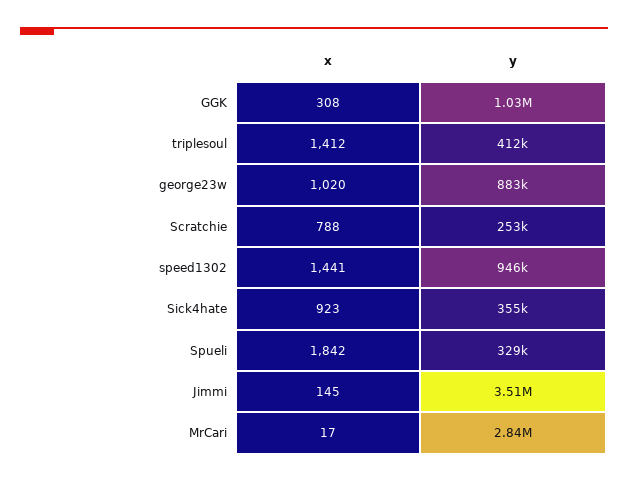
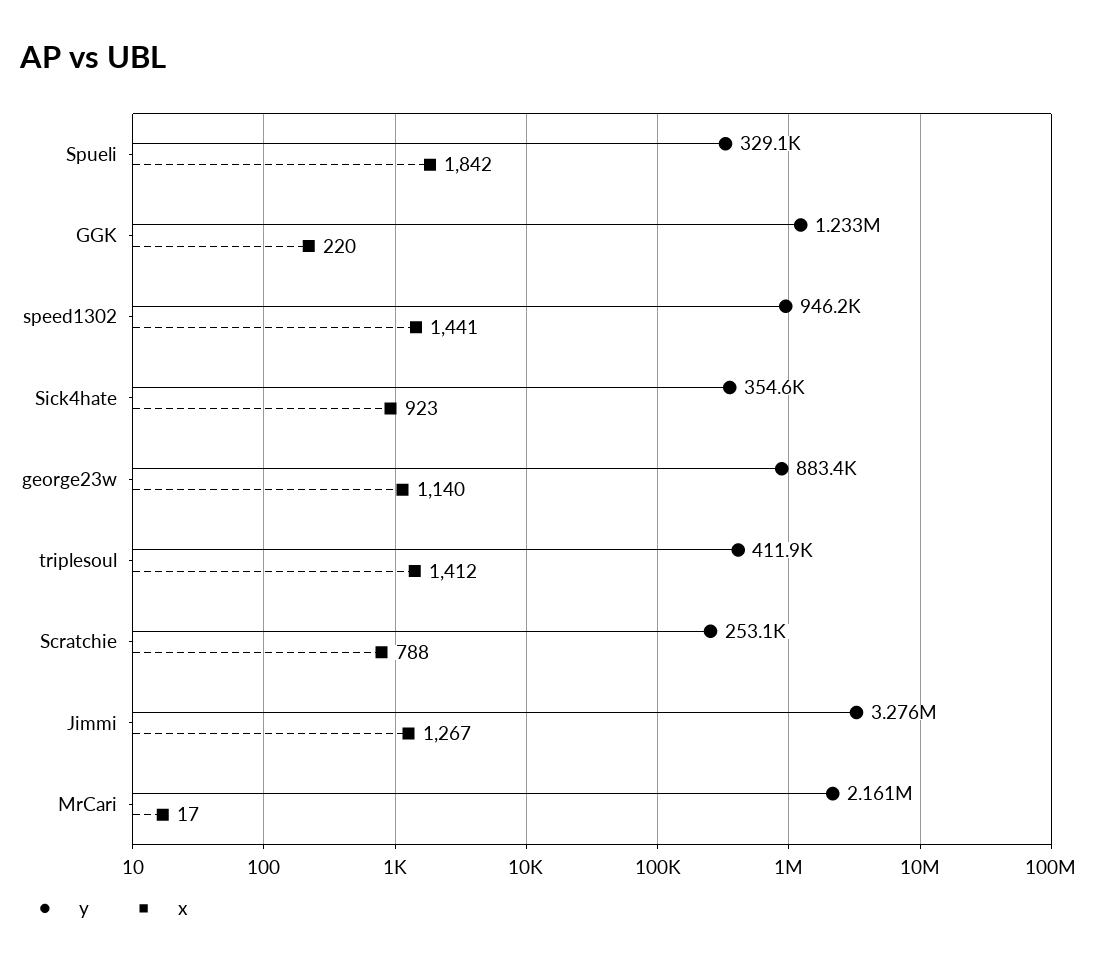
  {
    "x": {
-     "GGK": 308,
+     "GGK": 220,
      "triplesoul": 1412,
-     "george23w": 1020,
+     "george23w": 1140,
      "Scratchie": 788,
      "speed1302": 1441,
      "Sick4hate": 923,
      "Spueli": 1842,
-     "Jimmi": 145,
+     "Jimmi": 1267,
      "MrCari": 17
    },
    "y": {
-     "GGK": 1030000,
+     "GGK": 1233000,
      "triplesoul": 411900,
      "george23w": 883400,
      "Scratchie": 253100,
      "speed1302": 946200,
      "Sick4hate": 354600,
      "Spueli": 329100,
-     "Jimmi": 3510000,
+     "Jimmi": 3276000,
-     "MrCari": 2840000
+     "MrCari": 2161000
    }
  }

